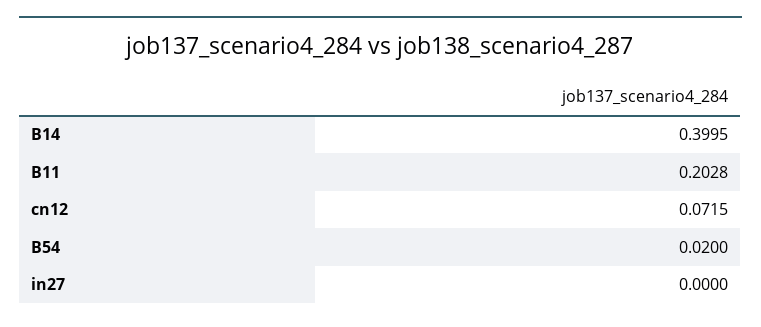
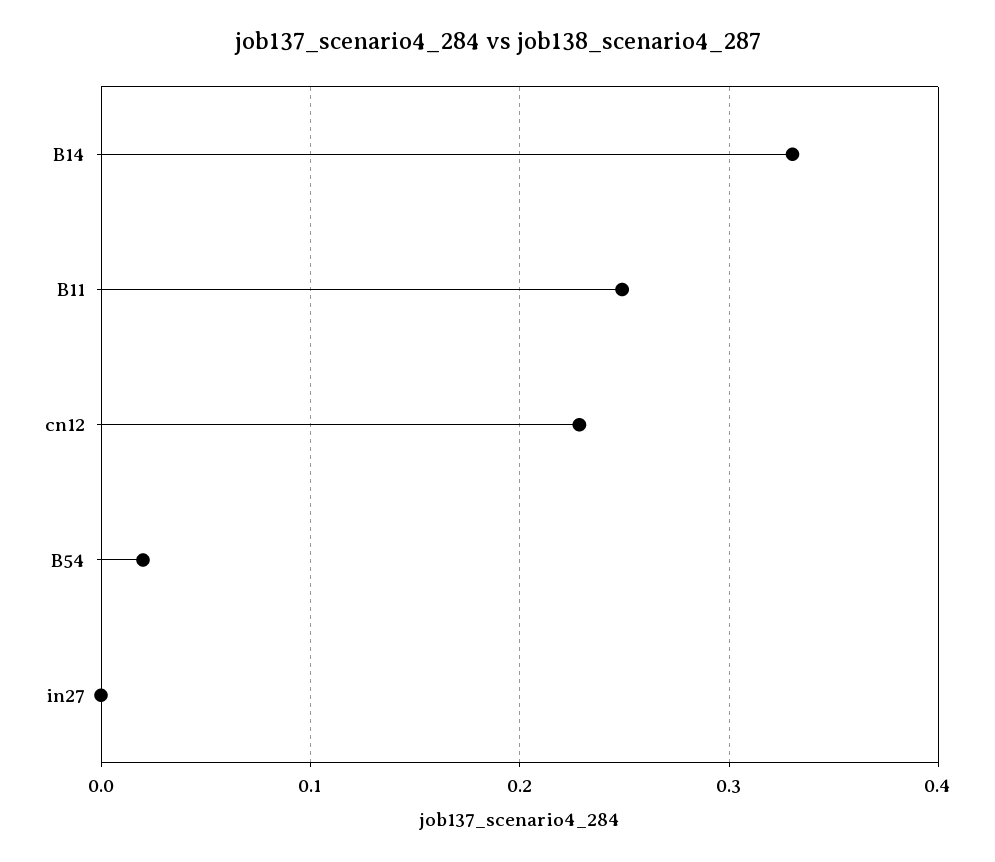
  {
-   "B14": 0.3995,
+   "B14": 0.33,
-   "B11": 0.2028,
+   "B11": 0.25,
-   "cn12": 0.0715,
+   "cn12": 0.23,
    "B54": 0.02,
    "in27": 0
  }

